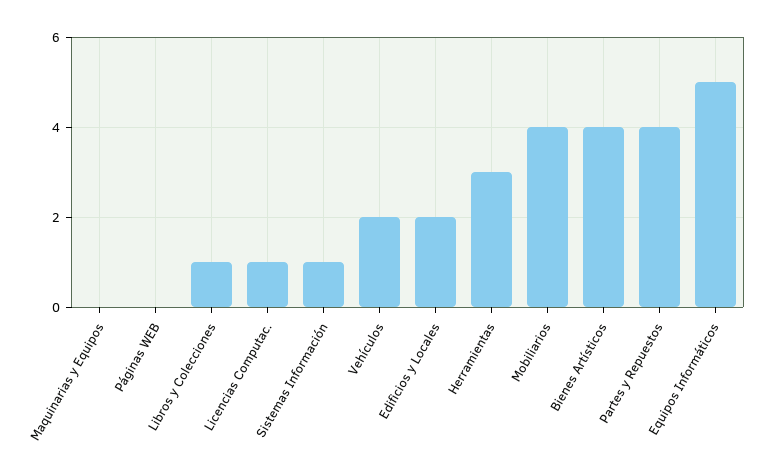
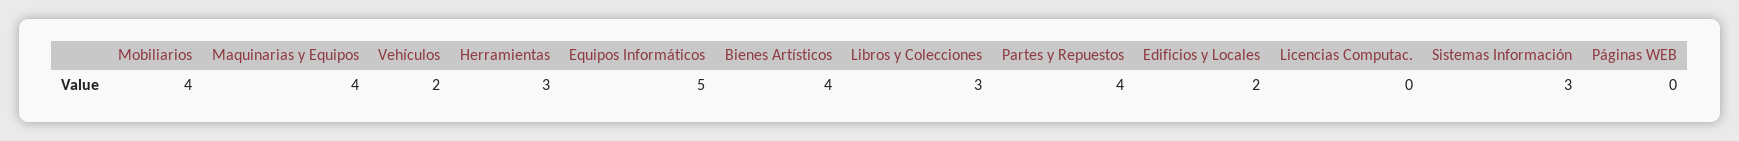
  {
-   "Maquinarias y Equipos": 0,
+   "Maquinarias y Equipos": 4,
    "Páginas WEB": 0,
-   "Libros y Colecciones": 1,
+   "Libros y Colecciones": 3,
-   "Licencias Computac.": 1,
+   "Licencias Computac.": 0,
-   "Sistemas Información": 1,
+   "Sistemas Información": 3,
    "Vehículos": 2,
    "Edificios y Locales": 2,
    "Herramientas": 3,
    "Mobiliarios": 4,
    "Bienes Artísticos": 4,
    "Partes y Repuestos": 4,
    "Equipos Informáticos": 5
  }

